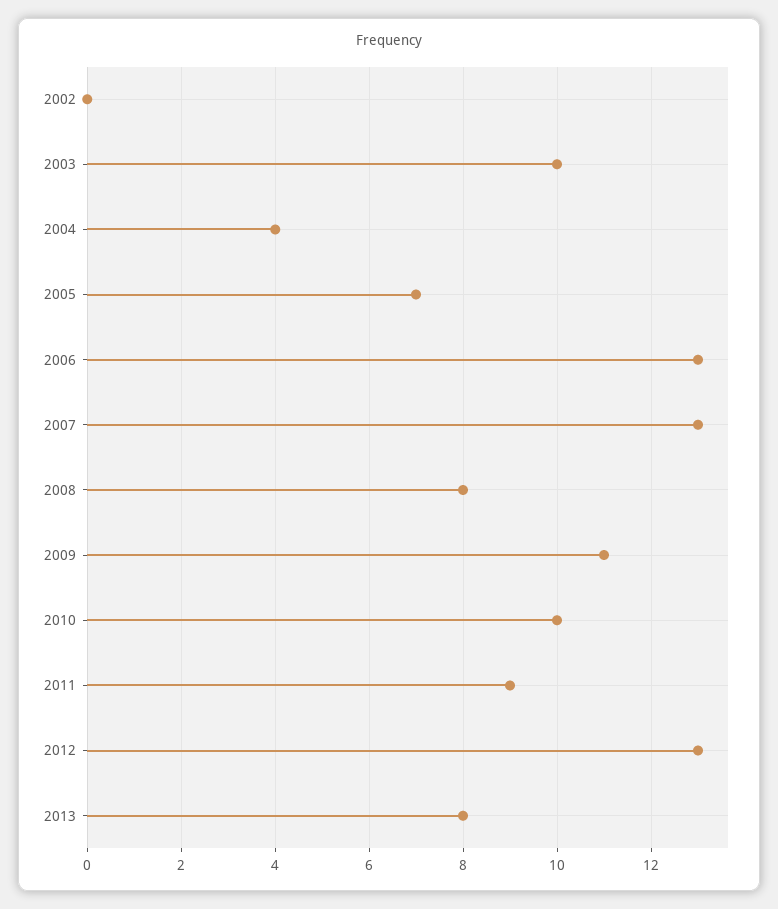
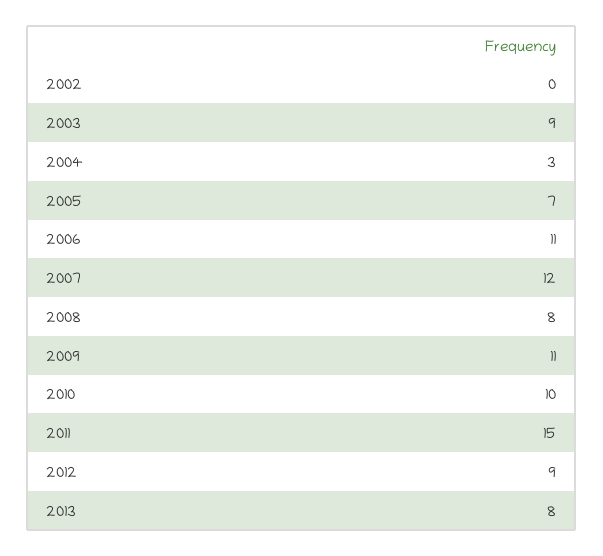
  {
    "2002": 0,
-   "2003": 10,
+   "2003": 9,
-   "2004": 4,
+   "2004": 3,
    "2005": 7,
-   "2006": 13,
+   "2006": 11,
-   "2007": 13,
+   "2007": 12,
    "2008": 8,
    "2009": 11,
    "2010": 10,
-   "2011": 9,
+   "2011": 15,
-   "2012": 13,
+   "2012": 9,
    "2013": 8
  }

